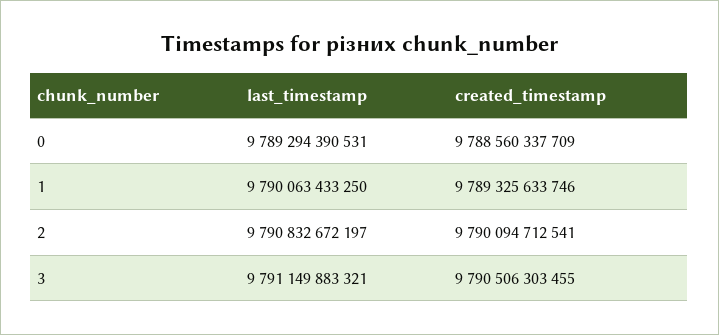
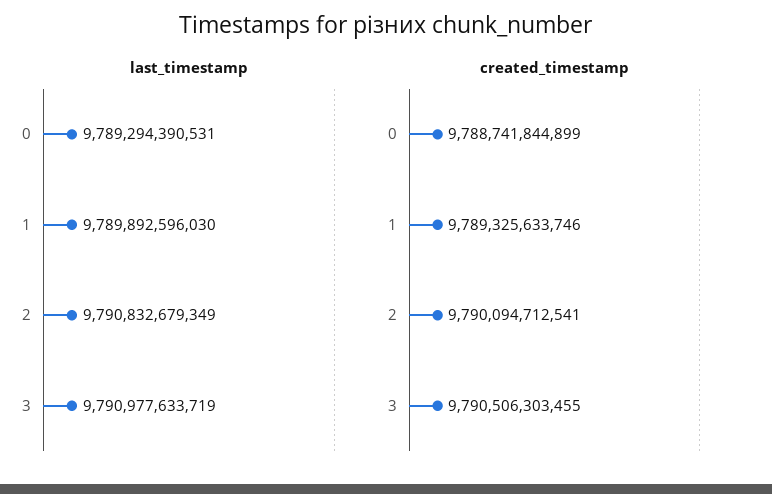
  {
    "last_timestamp": {
      "0": 9789294390531,
-     "1": 9790063433250,
+     "1": 9789892596030,
-     "2": 9790832672197,
+     "2": 9790832679349,
-     "3": 9791149883321
+     "3": 9790977633719
    },
    "created_timestamp": {
-     "0": 9788560337709,
+     "0": 9788741844899,
      "1": 9789325633746,
      "2": 9790094712541,
      "3": 9790506303455
    }
  }

